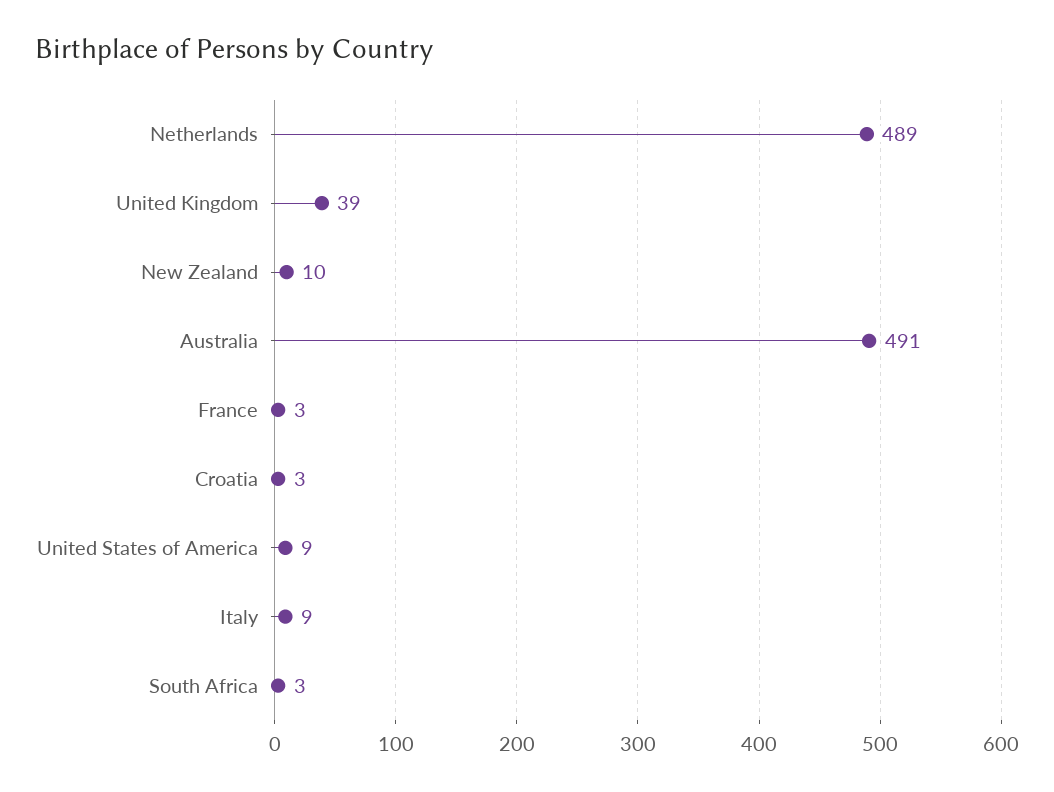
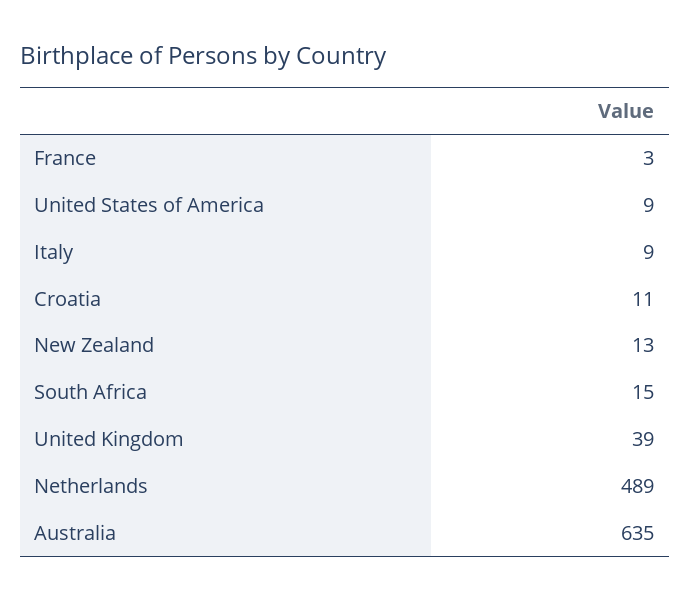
  {
    "Netherlands": 489,
    "United Kingdom": 39,
-   "New Zealand": 10,
+   "New Zealand": 13,
-   "Australia": 491,
+   "Australia": 635,
    "France": 3,
-   "Croatia": 3,
+   "Croatia": 11,
    "United States of America": 9,
    "Italy": 9,
-   "South Africa": 3
+   "South Africa": 15
  }

